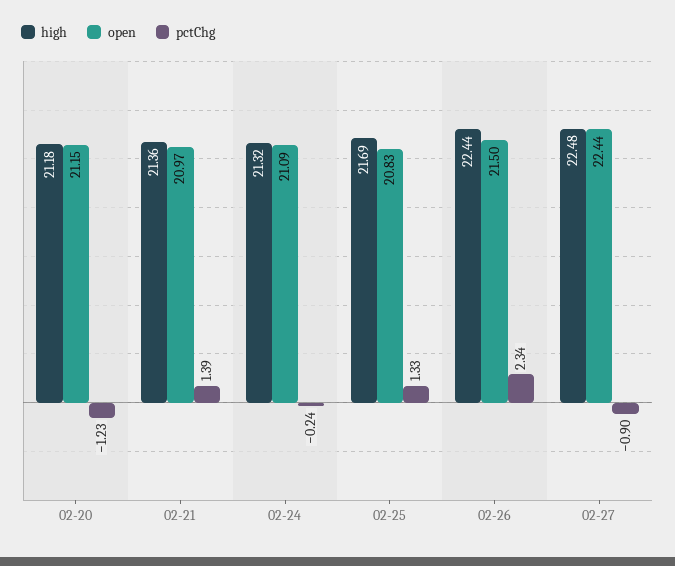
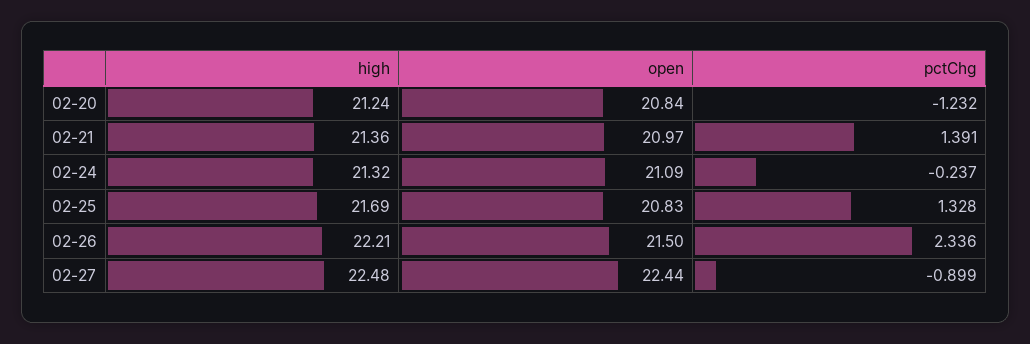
  {
    "high": {
-     "02-20": 21.18,
+     "02-20": 21.24,
      "02-21": 21.36,
      "02-24": 21.32,
      "02-25": 21.69,
-     "02-26": 22.44,
+     "02-26": 22.21,
      "02-27": 22.48
    },
    "open": {
-     "02-20": 21.15,
+     "02-20": 20.84,
      "02-21": 20.97,
      "02-24": 21.09,
      "02-25": 20.83,
      "02-26": 21.5,
      "02-27": 22.44
    },
    "pctChg": {
      "02-20": -1.232,
      "02-21": 1.391,
      "02-24": -0.237,
      "02-25": 1.328,
      "02-26": 2.336,
      "02-27": -0.899
    }
  }

